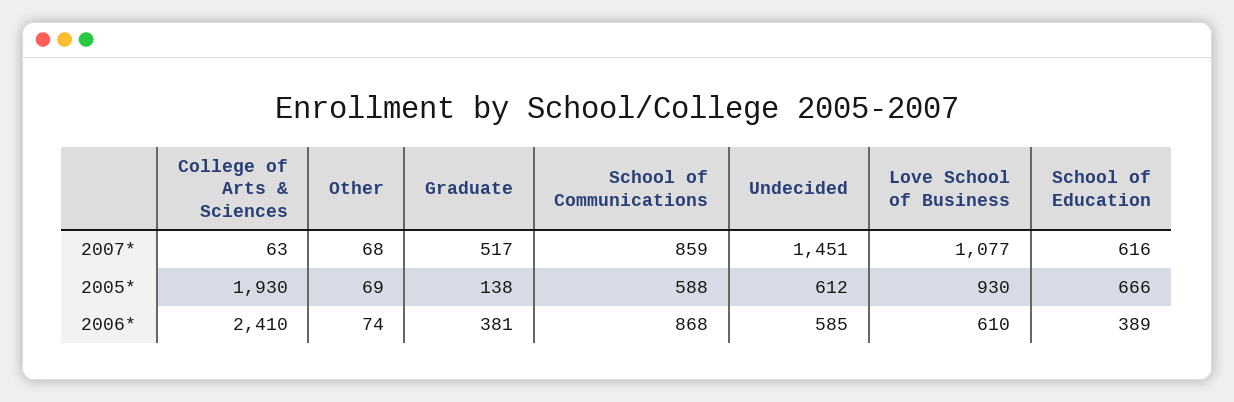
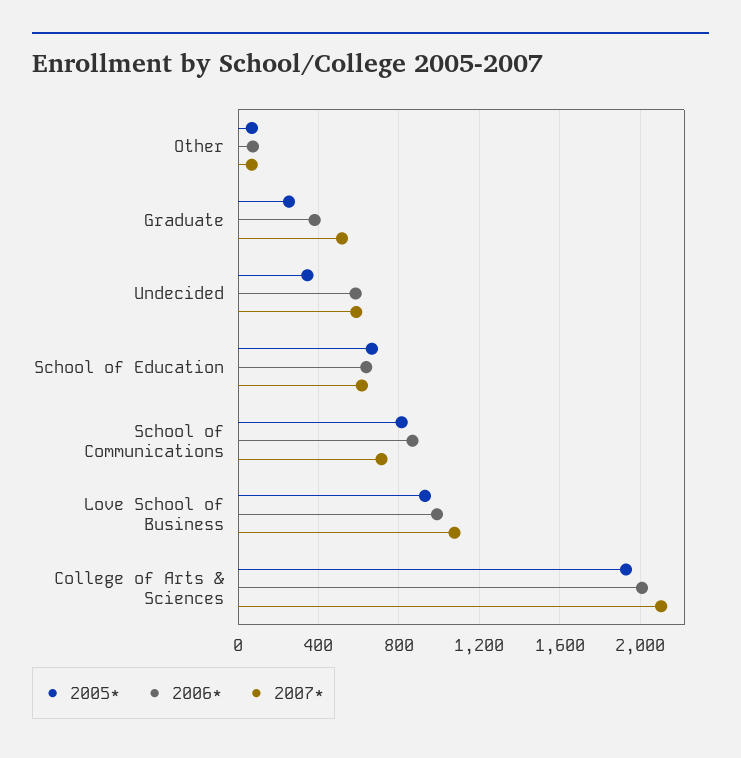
  {
    "2007*": {
-     "College of Arts & Sciences": 63,
+     "College of Arts & Sciences": 2100,
      "Other": 68,
      "Graduate": 517,
-     "School of Communications": 859,
+     "School of Communications": 700,
-     "Undecided": 1451,
+     "Undecided": 600,
      "Love School of Business": 1077,
      "School of Education": 616
    },
    "2005*": {
      "College of Arts & Sciences": 1930,
      "Other": 69,
-     "Graduate": 138,
+     "Graduate": 250,
-     "School of Communications": 588,
+     "School of Communications": 800,
-     "Undecided": 612,
+     "Undecided": 350,
      "Love School of Business": 930,
      "School of Education": 666
    },
    "2006*": {
-     "College of Arts & Sciences": 2410,
+     "College of Arts & Sciences": 2000,
      "Other": 74,
      "Graduate": 381,
      "School of Communications": 868,
      "Undecided": 585,
-     "Love School of Business": 610,
+     "Love School of Business": 1000,
-     "School of Education": 389
+     "School of Education": 650
    }
  }

